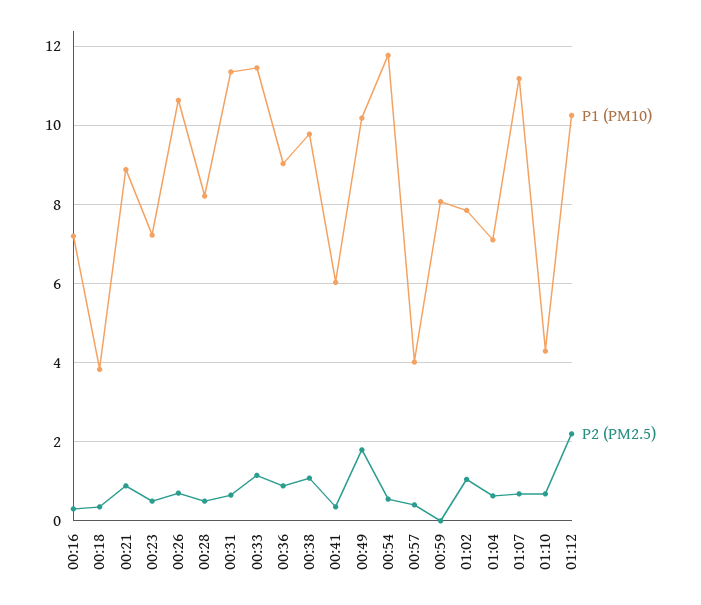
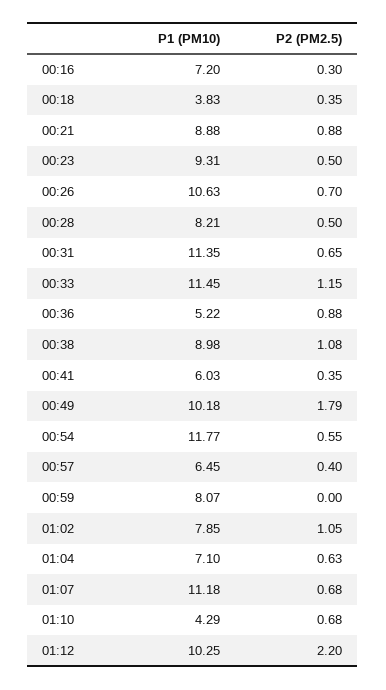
  {
    "P1 (PM10)": {
      "00:16": 7.2,
      "00:18": 3.83,
      "00:21": 8.88,
-     "00:23": 7.2,
+     "00:23": 9.31,
      "00:26": 10.63,
      "00:28": 8.21,
      "00:31": 11.35,
      "00:33": 11.45,
-     "00:36": 9,
+     "00:36": 5.22,
-     "00:38": 9.8,
+     "00:38": 8.98,
      "00:41": 6.03,
      "00:49": 10.18,
      "00:54": 11.77,
-     "00:57": 4,
+     "00:57": 6.45,
      "00:59": 8.07,
      "01:02": 7.85,
      "01:04": 7.1,
      "01:07": 11.18,
      "01:10": 4.29,
      "01:12": 10.25
    },
    "P2 (PM2.5)": {
      "00:16": 0.3,
      "00:18": 0.35,
      "00:21": 0.88,
      "00:23": 0.5,
      "00:26": 0.7,
      "00:28": 0.5,
      "00:31": 0.65,
      "00:33": 1.15,
      "00:36": 0.88,
      "00:38": 1.08,
      "00:41": 0.35,
      "00:49": 1.79,
      "00:54": 0.55,
      "00:57": 0.4,
      "00:59": 0,
      "01:02": 1.05,
      "01:04": 0.63,
      "01:07": 0.68,
      "01:10": 0.68,
      "01:12": 2.2
    }
  }

